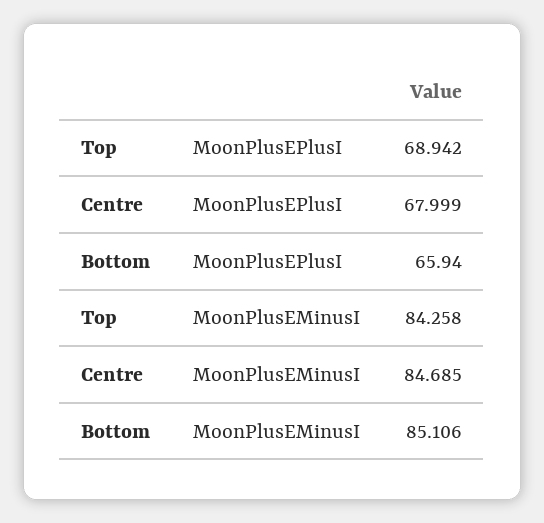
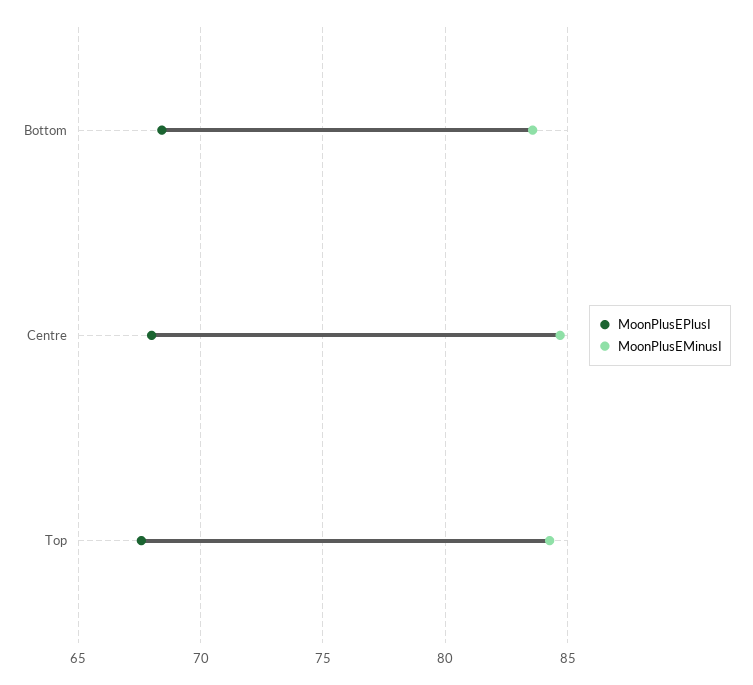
  {
    "MoonPlusEPlusI": {
-     "Top": 68.942,
+     "Top": 67.5,
      "Centre": 67.999,
-     "Bottom": 65.94
+     "Bottom": 68.5
    },
    "MoonPlusEMinusI": {
      "Top": 84.258,
      "Centre": 84.685,
-     "Bottom": 85.106
+     "Bottom": 83.5
    }
  }

